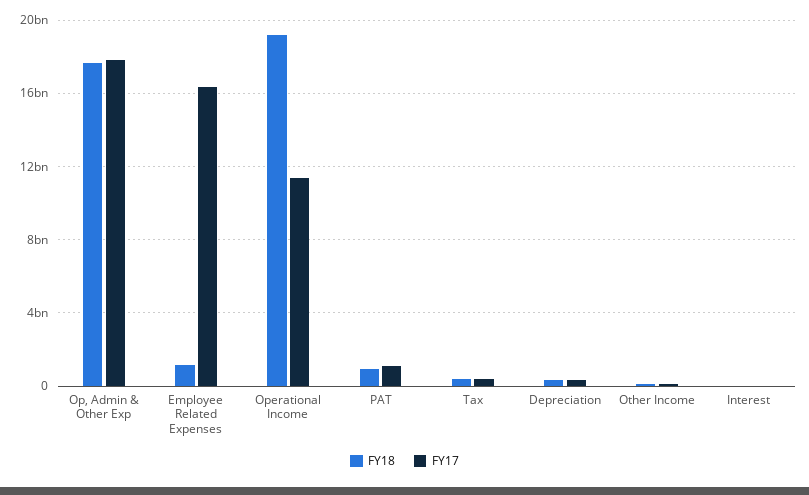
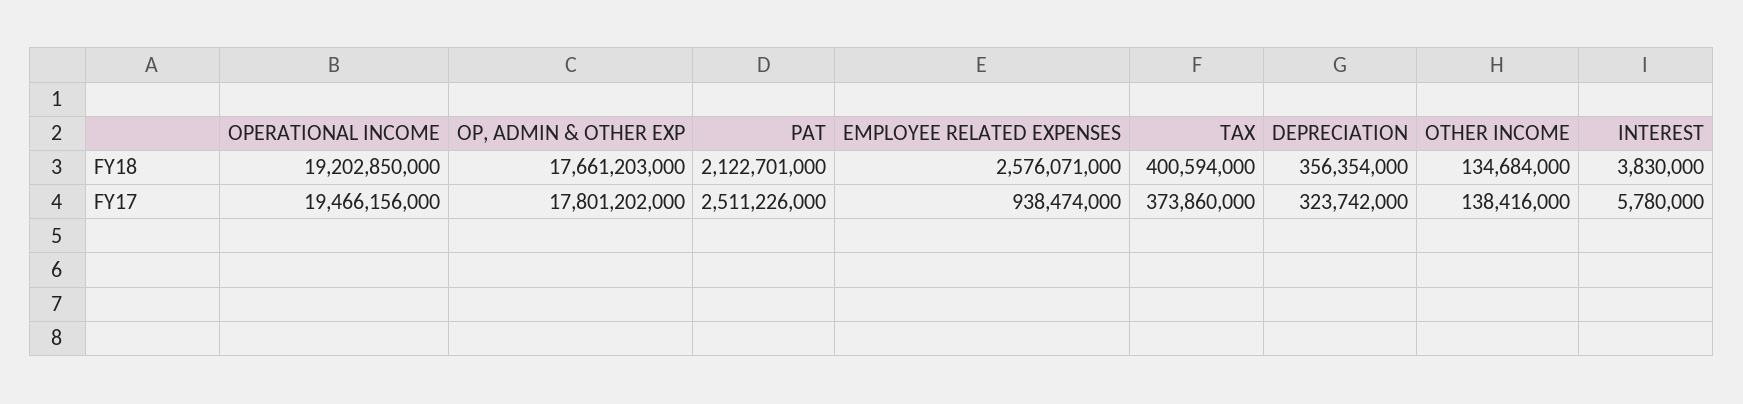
  {
    "FY18": {
      "Op, Admin & Other Exp": 17661203000,
-     "Employee Related Expenses": 1000000000,
+     "Employee Related Expenses": 2576071000,
      "Operational Income": 19202850000,
-     "PAT": 1000000000,
+     "PAT": 2122701000,
      "Tax": 400594000,
      "Depreciation": 356354000,
      "Other Income": 134684000,
      "Interest": 3830000
    },
    "FY17": {
      "Op, Admin & Other Exp": 17801202000,
-     "Employee Related Expenses": 16500000000,
+     "Employee Related Expenses": 938474000,
-     "Operational Income": 11500000000,
+     "Operational Income": 19466156000,
-     "PAT": 1000000000,
+     "PAT": 2511226000,
      "Tax": 373860000,
      "Depreciation": 323742000,
      "Other Income": 138416000,
      "Interest": 5780000
    }
  }

